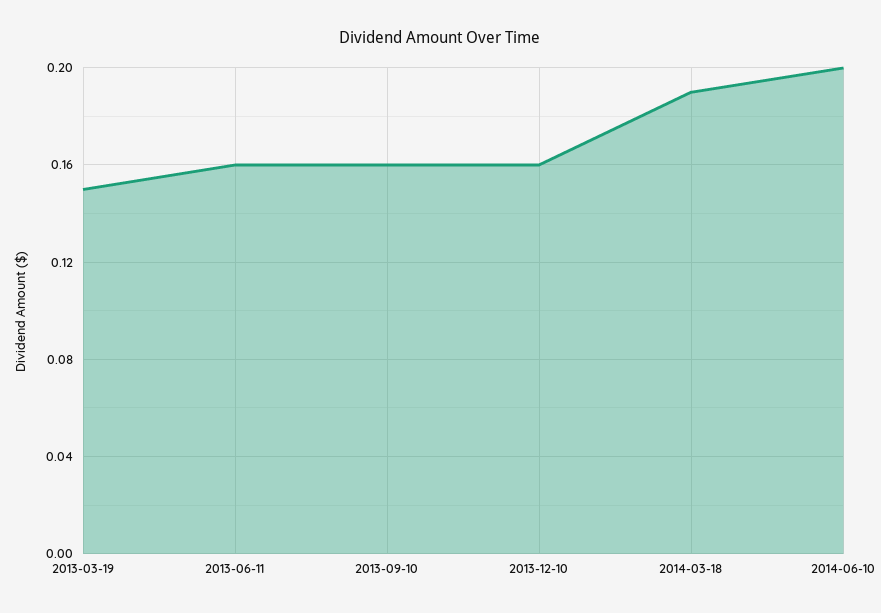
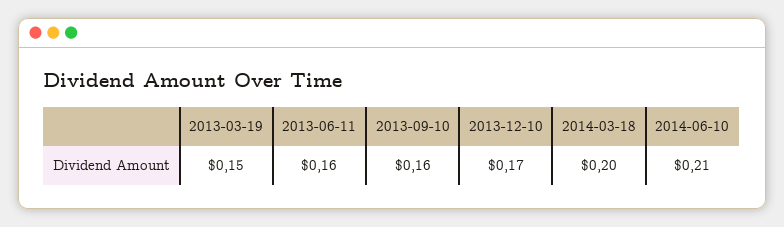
  {
    "2013-03-19": 0.15,
    "2013-06-11": 0.16,
    "2013-09-10": 0.16,
-   "2013-12-10": 0.16,
+   "2013-12-10": 0.17,
-   "2014-03-18": 0.19,
+   "2014-03-18": 0.2,
-   "2014-06-10": 0.2
+   "2014-06-10": 0.21
  }

